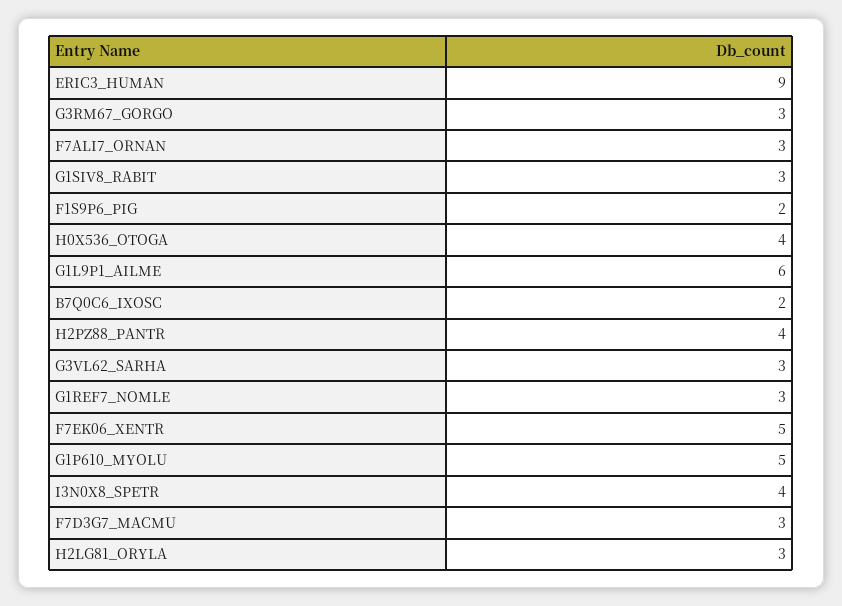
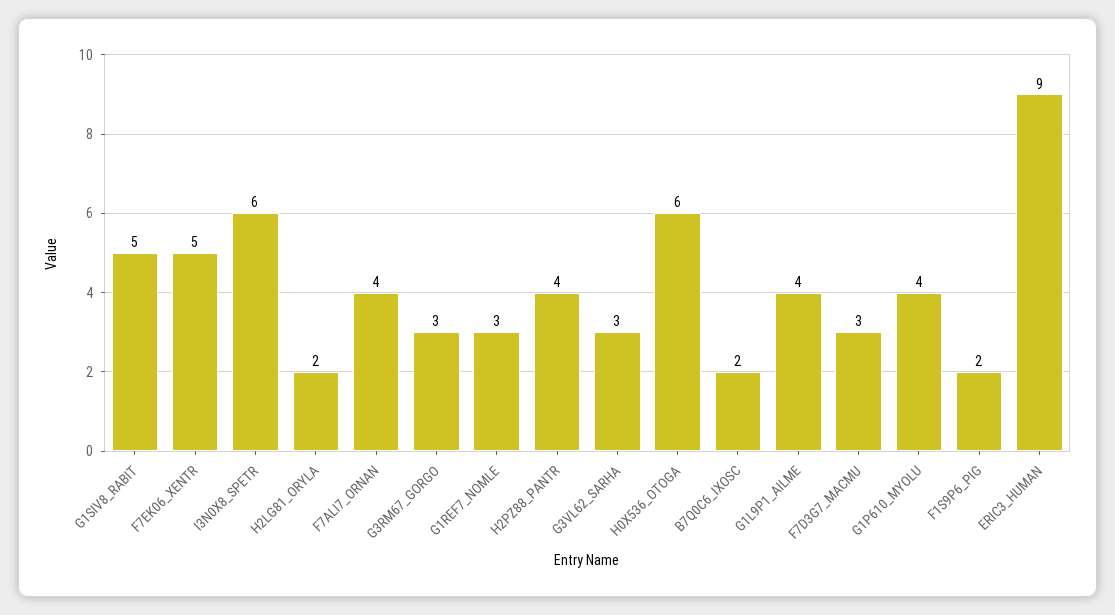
  {
    "ERIC3_HUMAN": 9,
    "G3RM67_GORGO": 3,
-   "F7ALI7_ORNAN": 3,
+   "F7ALI7_ORNAN": 4,
-   "G1SIV8_RABIT": 3,
+   "G1SIV8_RABIT": 5,
    "F1S9P6_PIG": 2,
-   "H0X536_OTOGA": 4,
+   "H0X536_OTOGA": 6,
-   "G1L9P1_AILME": 6,
+   "G1L9P1_AILME": 4,
    "B7Q0C6_IXOSC": 2,
    "H2PZ88_PANTR": 4,
    "G3VL62_SARHA": 3,
    "G1REF7_NOMLE": 3,
    "F7EK06_XENTR": 5,
-   "G1P610_MYOLU": 5,
+   "G1P610_MYOLU": 4,
-   "I3N0X8_SPETR": 4,
+   "I3N0X8_SPETR": 6,
    "F7D3G7_MACMU": 3,
-   "H2LG81_ORYLA": 3
+   "H2LG81_ORYLA": 2
  }

